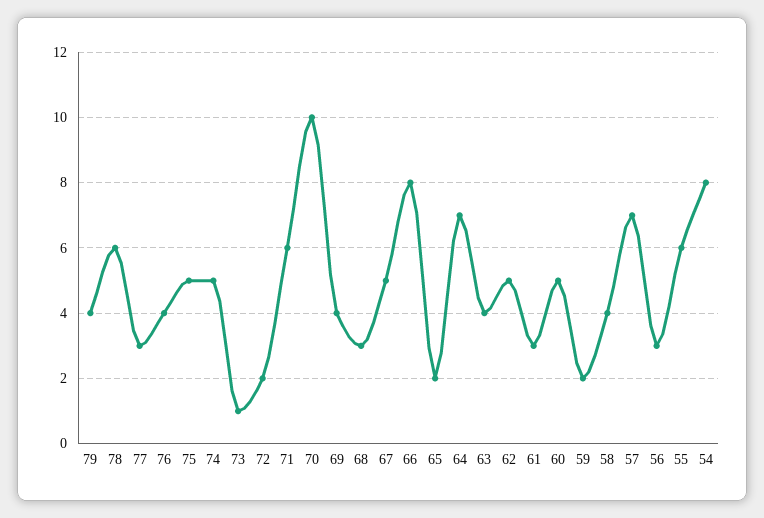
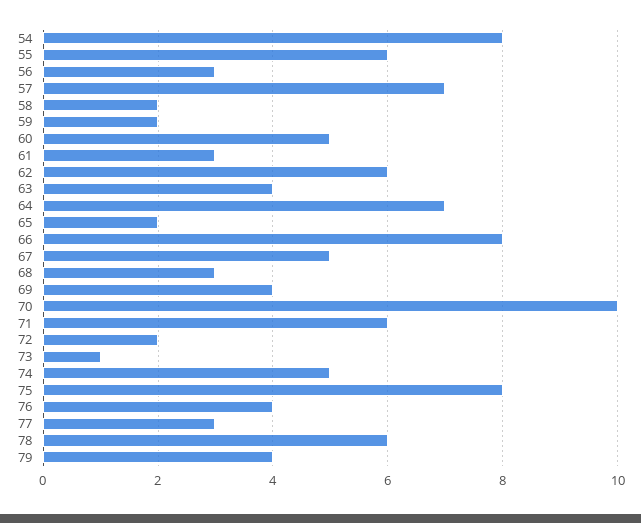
  {
    "79": 4,
    "78": 6,
    "77": 3,
    "76": 4,
-   "75": 5,
+   "75": 8,
    "74": 5,
    "73": 1,
    "72": 2,
    "71": 6,
    "70": 10,
    "69": 4,
    "68": 3,
    "67": 5,
    "66": 8,
    "65": 2,
    "64": 7,
    "63": 4,
-   "62": 5,
+   "62": 6,
    "61": 3,
    "60": 5,
    "59": 2,
-   "58": 4,
+   "58": 2,
    "57": 7,
    "56": 3,
    "55": 6,
    "54": 8
  }

